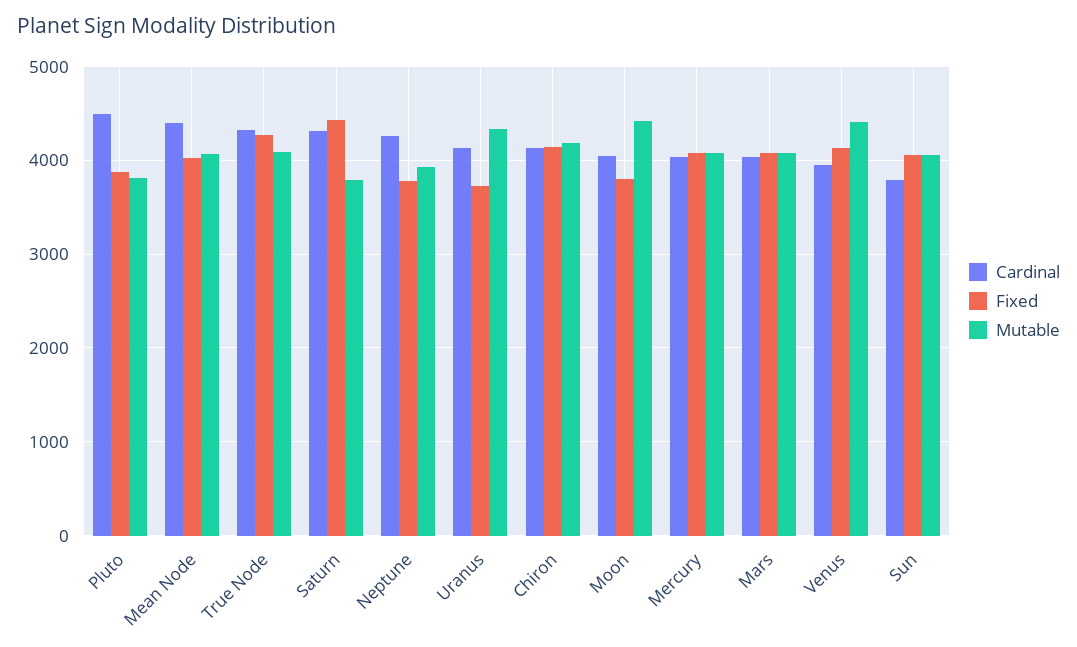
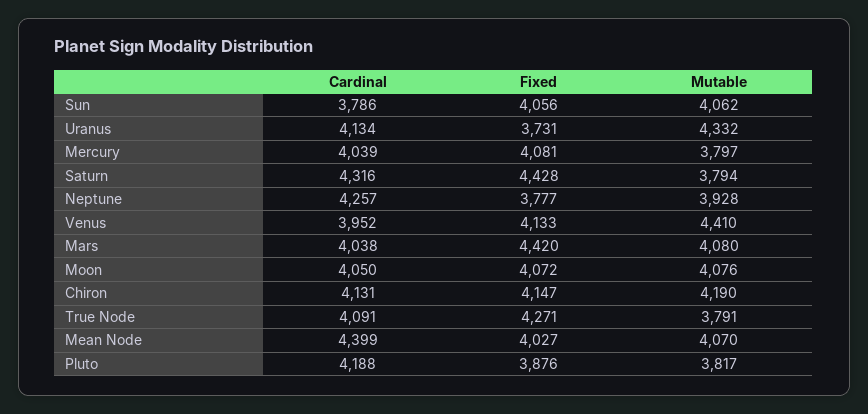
  {
    "Cardinal": {
-     "Pluto": 4500,
+     "Pluto": 4188,
      "Mean Node": 4399,
-     "True Node": 4300,
+     "True Node": 4091,
      "Saturn": 4316,
      "Neptune": 4257,
      "Uranus": 4134,
      "Chiron": 4131,
      "Moon": 4050,
      "Mercury": 4039,
      "Mars": 4038,
      "Venus": 3952,
      "Sun": 3786
    },
    "Fixed": {
      "Pluto": 3876,
      "Mean Node": 4027,
      "True Node": 4271,
      "Saturn": 4428,
      "Neptune": 3777,
      "Uranus": 3731,
      "Chiron": 4147,
-     "Moon": 3800,
+     "Moon": 4072,
      "Mercury": 4081,
-     "Mars": 4100,
+     "Mars": 4420,
      "Venus": 4133,
      "Sun": 4056
    },
    "Mutable": {
      "Pluto": 3817,
      "Mean Node": 4070,
-     "True Node": 4100,
+     "True Node": 3791,
      "Saturn": 3794,
      "Neptune": 3928,
      "Uranus": 4332,
      "Chiron": 4190,
-     "Moon": 4400,
+     "Moon": 4076,
-     "Mercury": 4100,
+     "Mercury": 3797,
      "Mars": 4080,
      "Venus": 4410,
      "Sun": 4062
    }
  }

